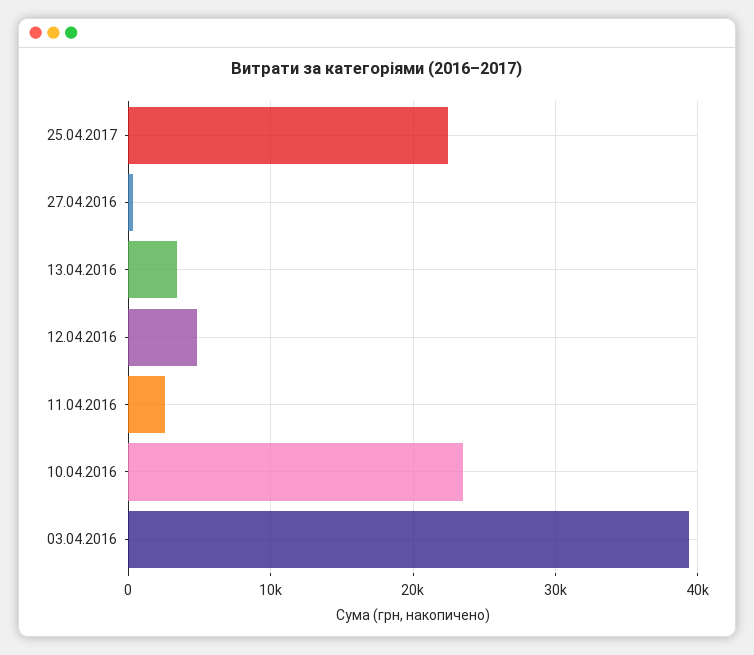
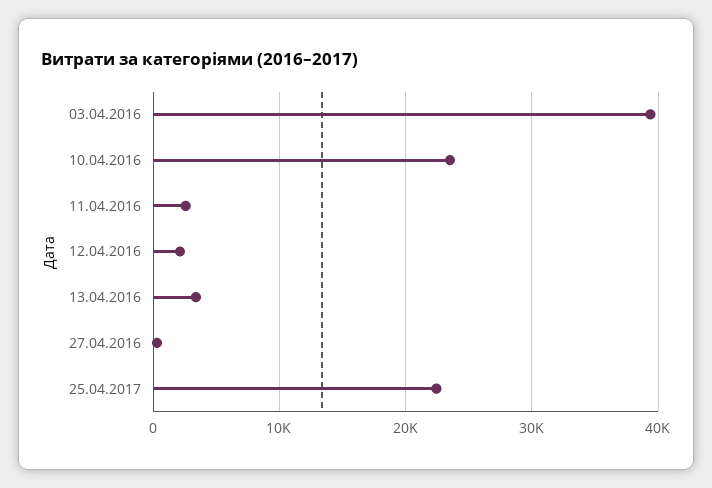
  {
    "25.04.2017": 22000,
    "27.04.2016": 0,
    "13.04.2016": 3000,
-   "12.04.2016": 5000,
+   "12.04.2016": 2000,
    "11.04.2016": 3000,
    "10.04.2016": 24000,
    "03.04.2016": 39000
  }

